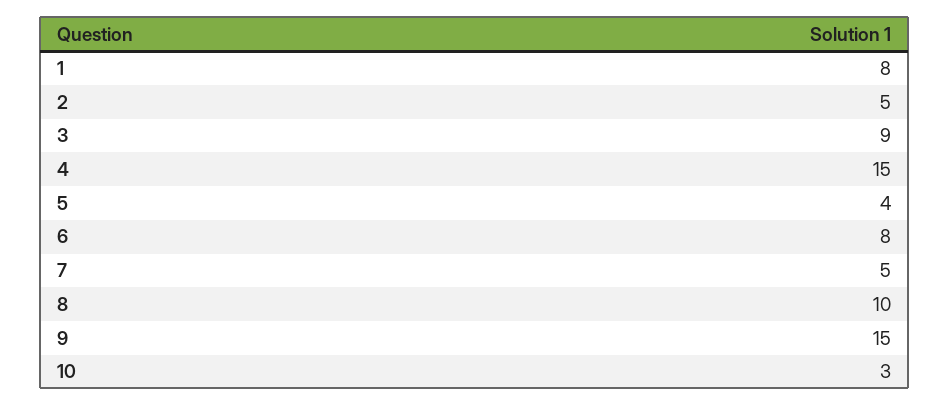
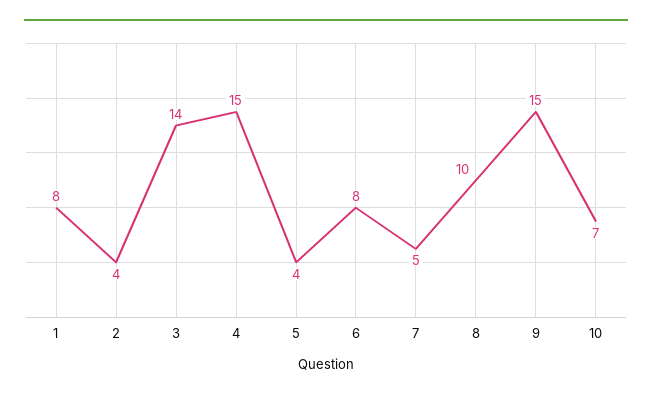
  {
    "1": 8,
-   "2": 5,
+   "2": 4,
-   "3": 9,
+   "3": 14,
    "4": 15,
    "5": 4,
    "6": 8,
    "7": 5,
    "8": 10,
    "9": 15,
-   "10": 3
+   "10": 7
  }

